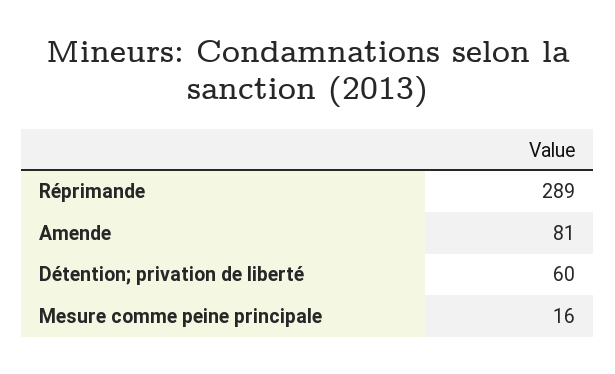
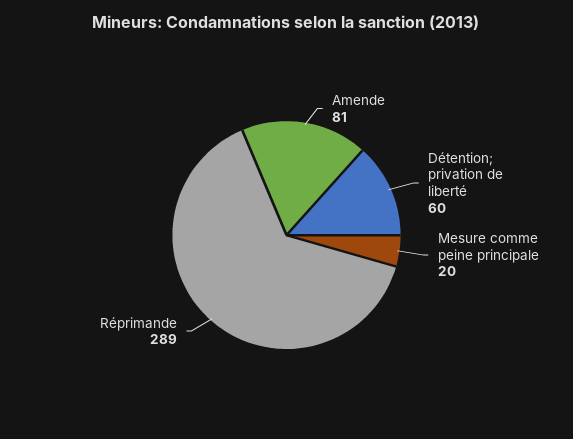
  {
    "Réprimande": 289,
    "Amende": 81,
    "Détention; privation de liberté": 60,
-   "Mesure comme peine principale": 16
+   "Mesure comme peine principale": 20
  }

